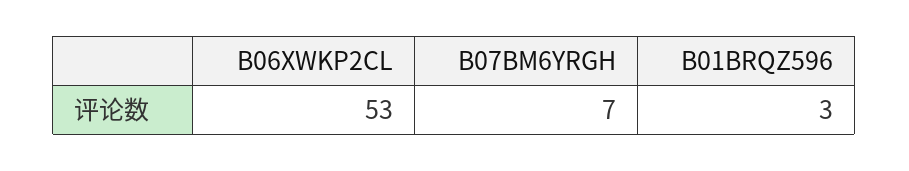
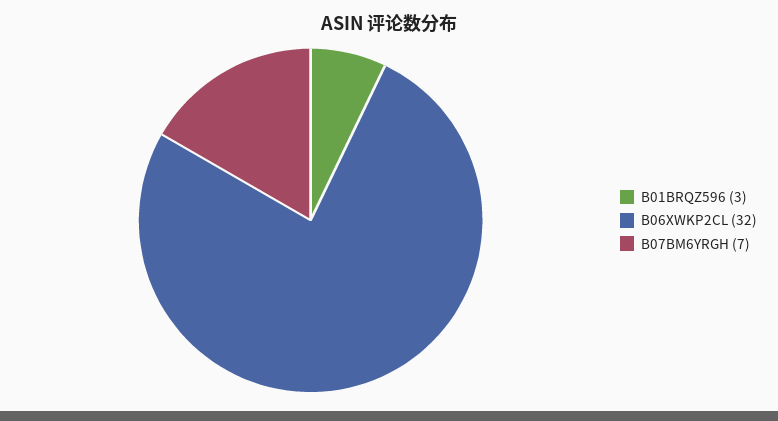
  {
-   "B06XWKP2CL": 53,
+   "B06XWKP2CL": 32,
    "B07BM6YRGH": 7,
    "B01BRQZ596": 3
  }

